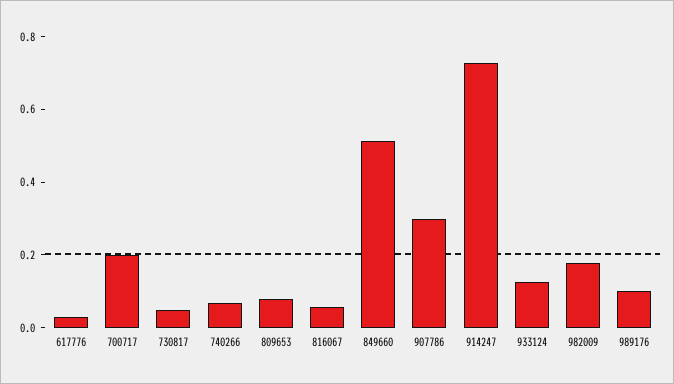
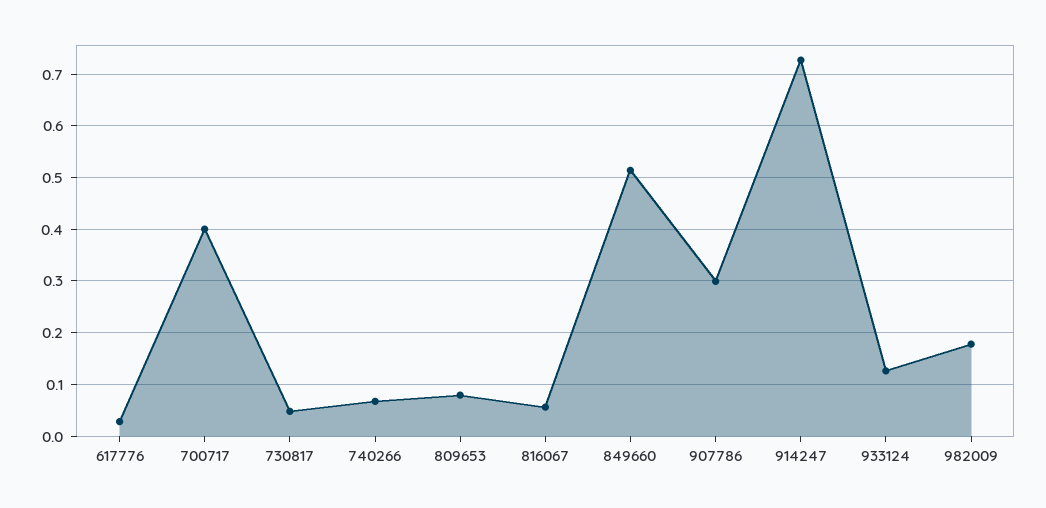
  {
    "617776": 0.02,
-   "700717": 0.2,
+   "700717": 0.4,
    "730817": 0.04,
    "740266": 0.06,
    "809653": 0.08,
    "816067": 0.06,
    "849660": 0.52,
    "907786": 0.3,
    "914247": 0.72,
    "933124": 0.12,
-   "982009": 0.18,
+   "982009": 0.18
-   "989176": 0.1
  }

